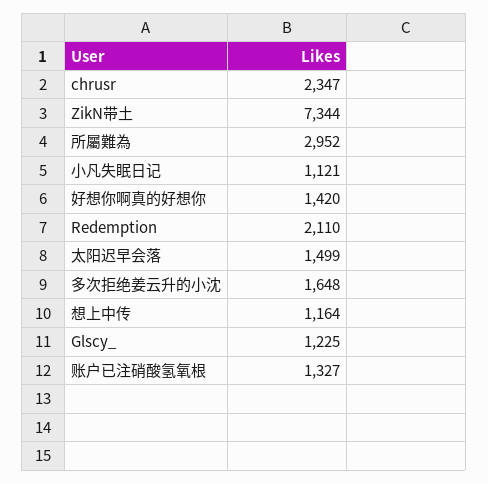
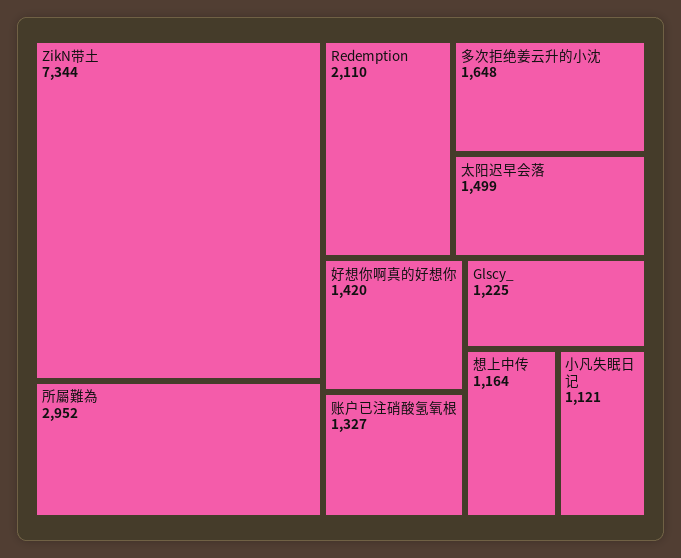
  {
-   "chrusr": 2347,
    "ZikN带土": 7344,
    "所屬難為": 2952,
    "小凡失眠日记": 1121,
    "好想你啊真的好想你": 1420,
    "Redemption": 2110,
    "太阳迟早会落": 1499,
    "多次拒绝姜云升的小沈": 1648,
    "想上中传": 1164,
    "Glscy_": 1225,
    "账户已注硝酸氢氧根": 1327
  }

